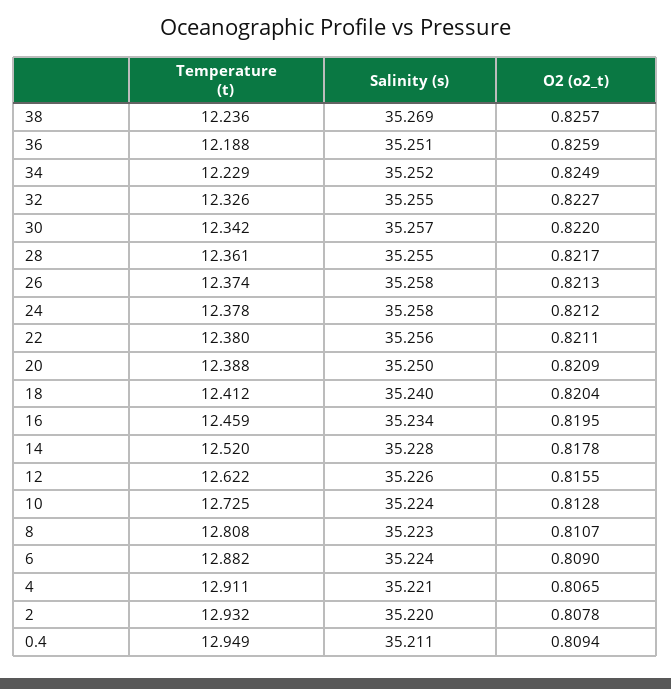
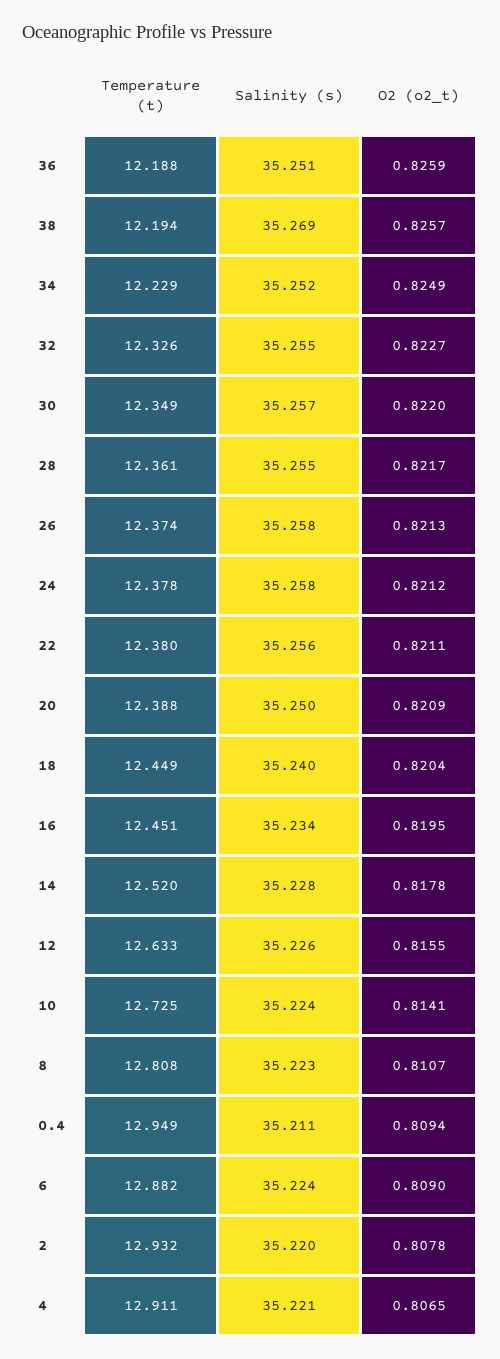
  {
    "Temperature (t)": {
-     "38": 12.236,
+     "38": 12.194,
      "36": 12.188,
      "34": 12.229,
      "32": 12.326,
-     "30": 12.342,
+     "30": 12.349,
      "28": 12.361,
      "26": 12.374,
      "24": 12.378,
      "22": 12.38,
      "20": 12.388,
-     "18": 12.412,
+     "18": 12.449,
-     "16": 12.459,
+     "16": 12.451,
      "14": 12.52,
-     "12": 12.622,
+     "12": 12.633,
      "10": 12.725,
      "8": 12.808,
      "6": 12.882,
      "4": 12.911,
      "2": 12.932,
      "0.4": 12.949
    },
    "Salinity (s)": {
      "38": 35.269,
      "36": 35.251,
      "34": 35.252,
      "32": 35.255,
      "30": 35.257,
      "28": 35.255,
      "26": 35.258,
      "24": 35.258,
      "22": 35.256,
      "20": 35.25,
      "18": 35.24,
      "16": 35.234,
      "14": 35.228,
      "12": 35.226,
      "10": 35.224,
      "8": 35.223,
      "6": 35.224,
      "4": 35.221,
      "2": 35.22,
      "0.4": 35.211
    },
    "O2 (o2_t)": {
      "38": 0.8257,
      "36": 0.8259,
      "34": 0.8249,
      "32": 0.8227,
      "30": 0.822,
      "28": 0.8217,
      "26": 0.8213,
      "24": 0.8212,
      "22": 0.8211,
      "20": 0.8209,
      "18": 0.8204,
      "16": 0.8195,
      "14": 0.8178,
      "12": 0.8155,
-     "10": 0.8128,
+     "10": 0.8141,
      "8": 0.8107,
      "6": 0.809,
      "4": 0.8065,
      "2": 0.8078,
      "0.4": 0.8094
    }
  }

